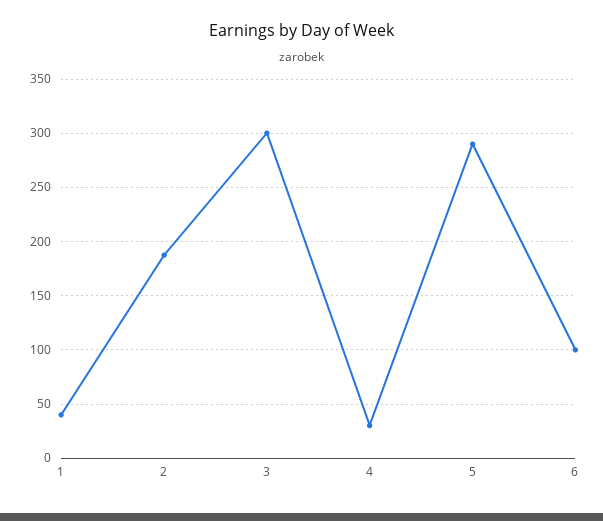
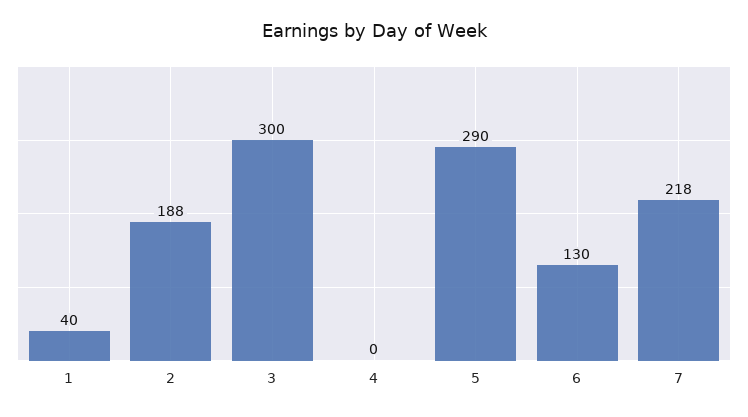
  {
    "1": 40,
    "2": 188,
    "3": 300,
-   "4": 30,
+   "4": 0,
    "5": 290,
-   "6": 100
+   "6": 130,
+   "7": 218
  }

